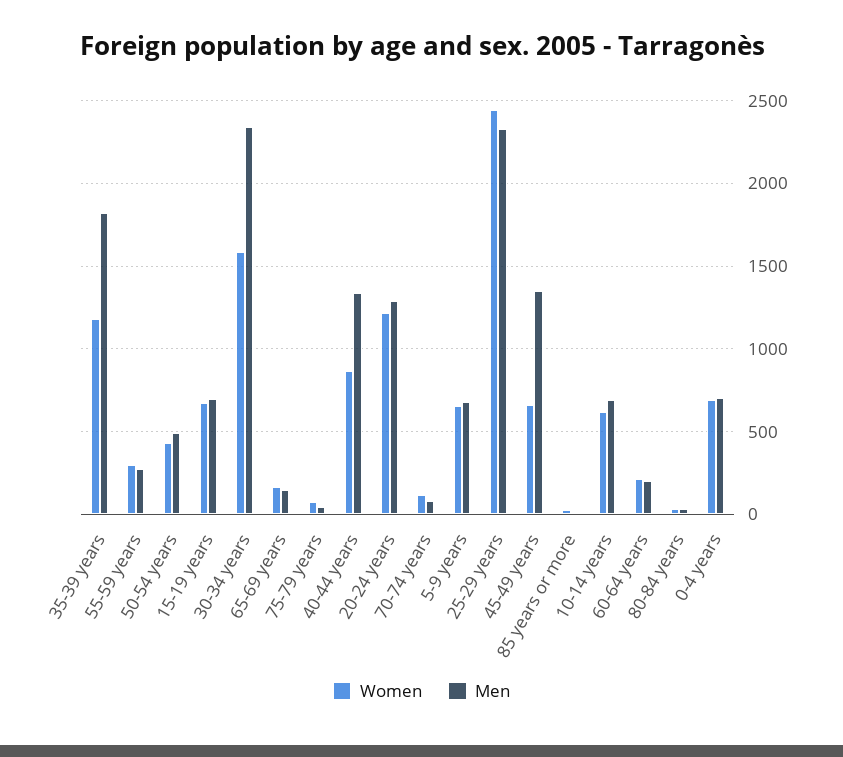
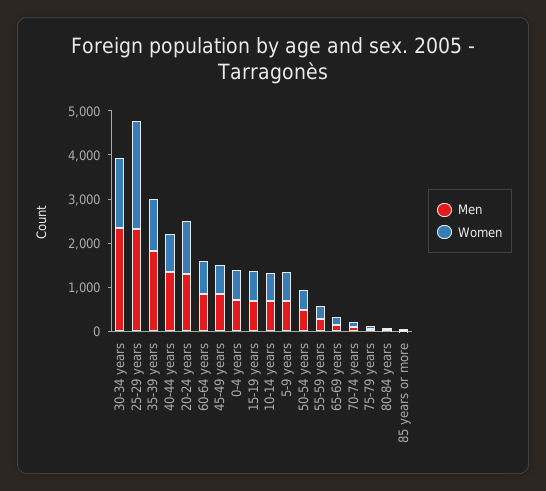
  {
    "Women": {
      "35-39 years": 1200,
      "55-59 years": 300,
      "50-54 years": 450,
      "15-19 years": 650,
      "30-34 years": 1600,
      "65-69 years": 150,
      "75-79 years": 50,
      "40-44 years": 850,
      "20-24 years": 1200,
      "70-74 years": 100,
      "5-9 years": 650,
      "25-29 years": 2450,
      "45-49 years": 650,
      "85 years or more": 50,
      "10-14 years": 600,
-     "60-64 years": 200,
+     "60-64 years": 800,
      "80-84 years": 50,
      "0-4 years": 700
    },
    "Men": {
      "35-39 years": 1800,
      "55-59 years": 300,
      "50-54 years": 500,
      "15-19 years": 700,
      "30-34 years": 2350,
      "65-69 years": 150,
      "75-79 years": 50,
      "40-44 years": 1350,
      "20-24 years": 1300,
      "70-74 years": 100,
      "5-9 years": 700,
      "25-29 years": 2350,
-     "45-49 years": 1350,
+     "45-49 years": 800,
      "85 years or more": 0,
      "10-14 years": 700,
-     "60-64 years": 200,
+     "60-64 years": 800,
      "80-84 years": 50,
      "0-4 years": 700
    }
  }

